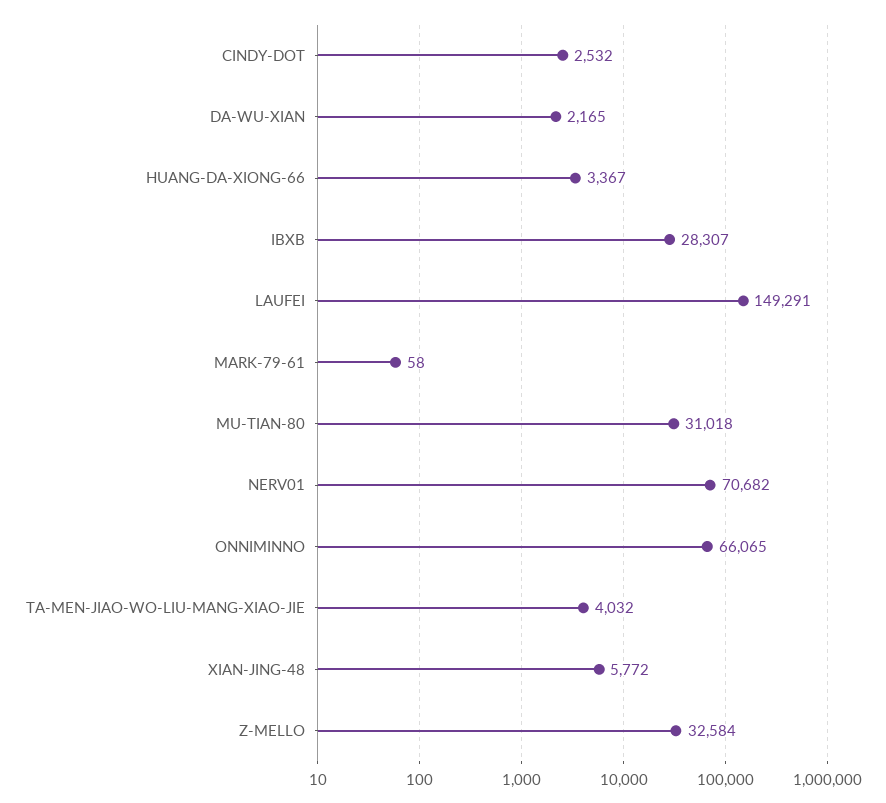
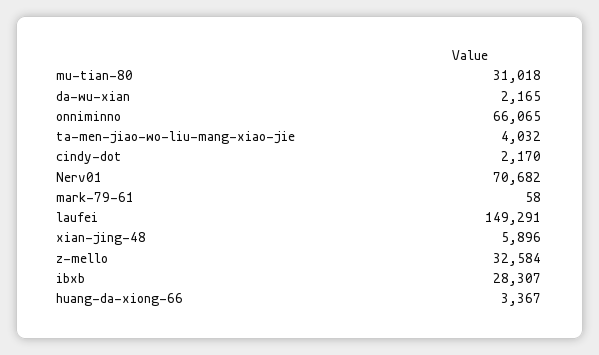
  {
-   "CINDY-DOT": 2532,
+   "CINDY-DOT": 2170,
    "DA-WU-XIAN": 2165,
    "HUANG-DA-XIONG-66": 3367,
    "IBXB": 28307,
    "LAUFEI": 149291,
    "MARK-79-61": 58,
    "MU-TIAN-80": 31018,
    "NERV01": 70682,
    "ONNIMINNO": 66065,
    "TA-MEN-JIAO-WO-LIU-MANG-XIAO-JIE": 4032,
-   "XIAN-JING-48": 5772,
+   "XIAN-JING-48": 5896,
    "Z-MELLO": 32584
  }

